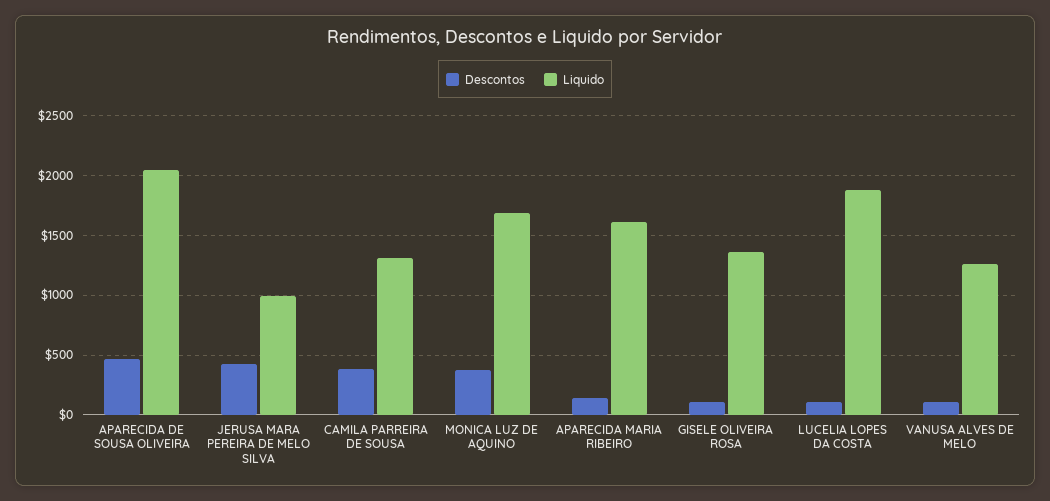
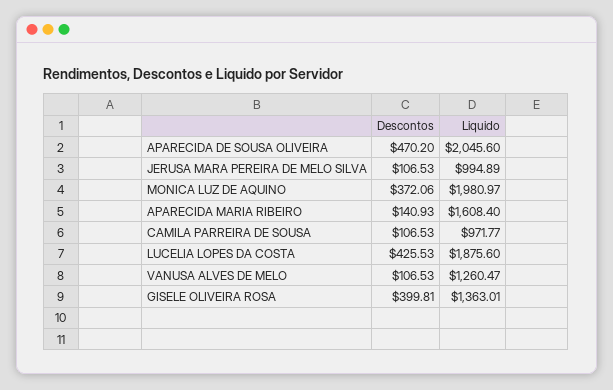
  {
    "Descontos": {
      "APARECIDA DE SOUSA OLIVEIRA": 470.2,
-     "JERUSA MARA PEREIRA DE MELO SILVA": 400,
+     "JERUSA MARA PEREIRA DE MELO SILVA": 106.53,
-     "CAMILA PARREIRA DE SOUSA": 400,
+     "CAMILA PARREIRA DE SOUSA": 106.53,
      "MONICA LUZ DE AQUINO": 372.06,
      "APARECIDA MARIA RIBEIRO": 140.93,
-     "GISELE OLIVEIRA ROSA": 100,
+     "GISELE OLIVEIRA ROSA": 399.81,
-     "LUCELIA LOPES DA COSTA": 100,
+     "LUCELIA LOPES DA COSTA": 425.53,
      "VANUSA ALVES DE MELO": 106.53
    },
    "Liquido": {
      "APARECIDA DE SOUSA OLIVEIRA": 2045.6,
      "JERUSA MARA PEREIRA DE MELO SILVA": 994.89,
-     "CAMILA PARREIRA DE SOUSA": 1300,
+     "CAMILA PARREIRA DE SOUSA": 971.77,
-     "MONICA LUZ DE AQUINO": 1700,
+     "MONICA LUZ DE AQUINO": 1980.97,
      "APARECIDA MARIA RIBEIRO": 1608.4,
      "GISELE OLIVEIRA ROSA": 1363.01,
      "LUCELIA LOPES DA COSTA": 1875.6,
      "VANUSA ALVES DE MELO": 1260.47
    }
  }

